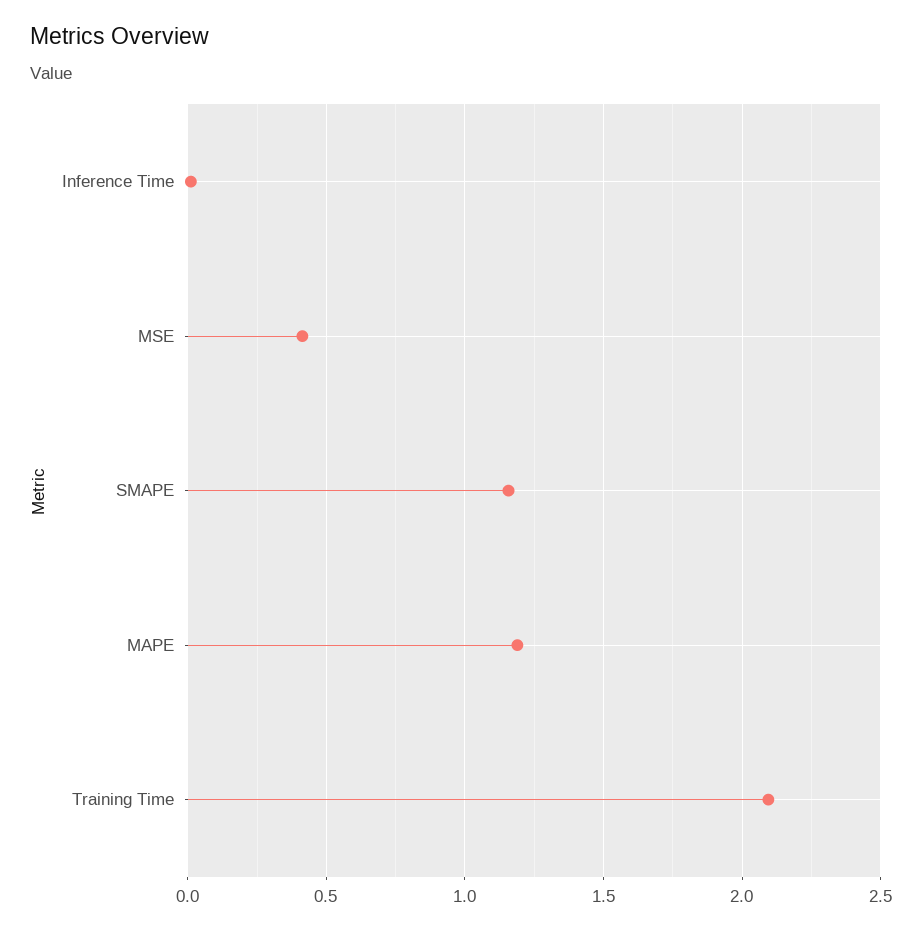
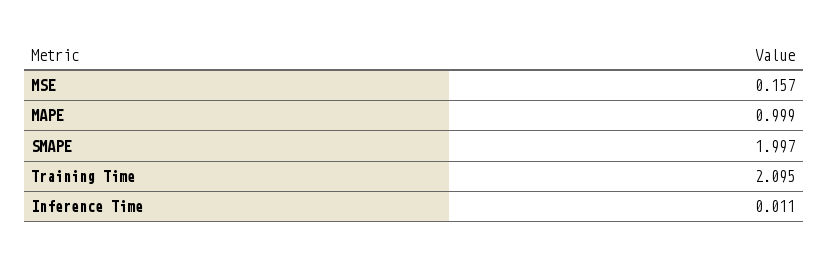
  {
    "Inference Time": 0.011,
-   "MSE": 0.4,
+   "MSE": 0.157,
-   "SMAPE": 1.15,
+   "SMAPE": 1.997,
-   "MAPE": 1.2,
+   "MAPE": 0.999,
    "Training Time": 2.095
  }

